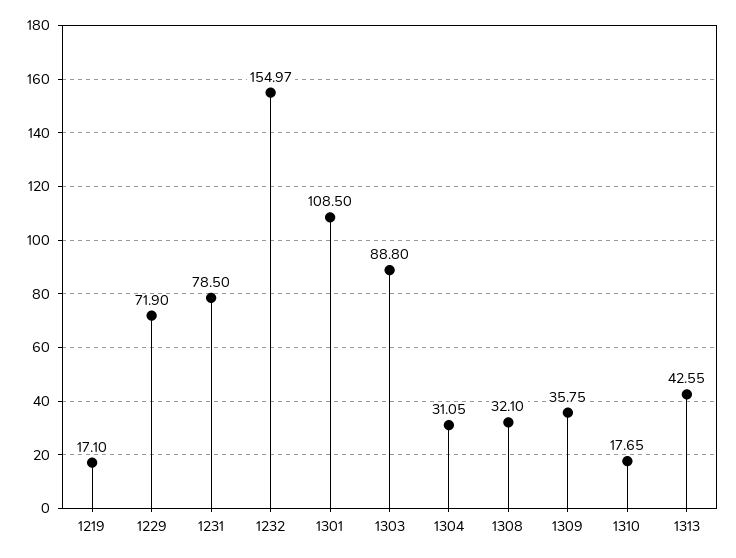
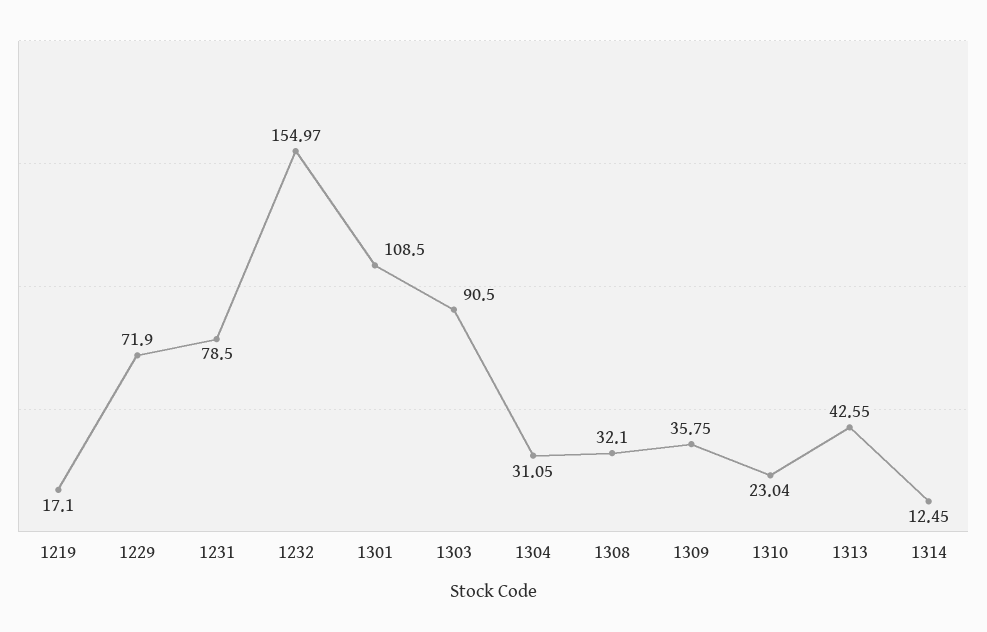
  {
    "1219": 17.1,
    "1229": 71.9,
    "1231": 78.5,
    "1232": 154.97,
    "1301": 108.5,
-   "1303": 88.8,
+   "1303": 90.5,
    "1304": 31.05,
    "1308": 32.1,
    "1309": 35.75,
-   "1310": 17.65,
+   "1310": 23.04,
-   "1313": 42.55
+   "1313": 42.55,
+   "1314": 12.45
  }

